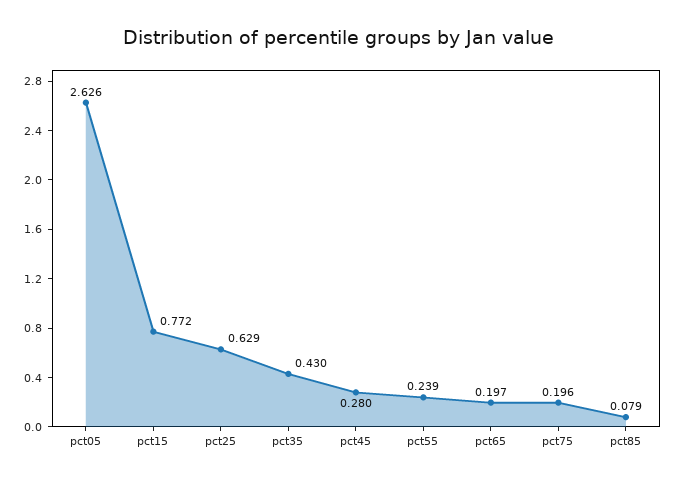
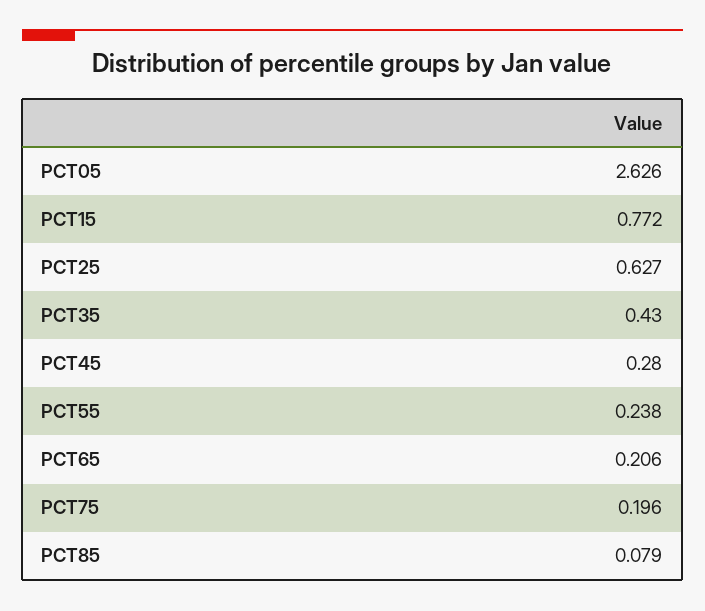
  {
    "pct05": 2.626,
    "pct15": 0.772,
-   "pct25": 0.629,
+   "pct25": 0.627,
    "pct35": 0.43,
    "pct45": 0.28,
-   "pct55": 0.239,
+   "pct55": 0.238,
-   "pct65": 0.197,
+   "pct65": 0.206,
    "pct75": 0.196,
    "pct85": 0.079
  }

